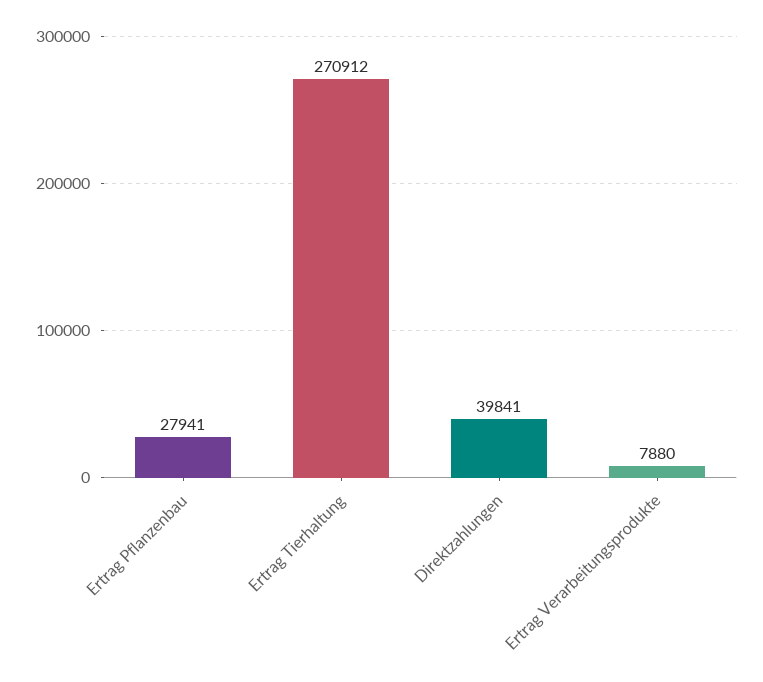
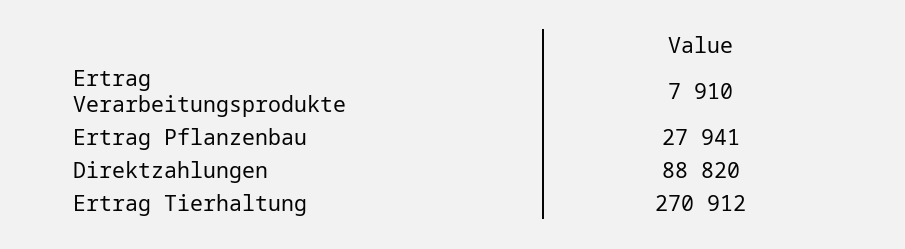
  {
    "Ertrag Pflanzenbau": 27941,
    "Ertrag Tierhaltung": 270912,
-   "Direktzahlungen": 39841,
+   "Direktzahlungen": 88820,
-   "Ertrag Verarbeitungsprodukte": 7880
+   "Ertrag Verarbeitungsprodukte": 7910
  }

